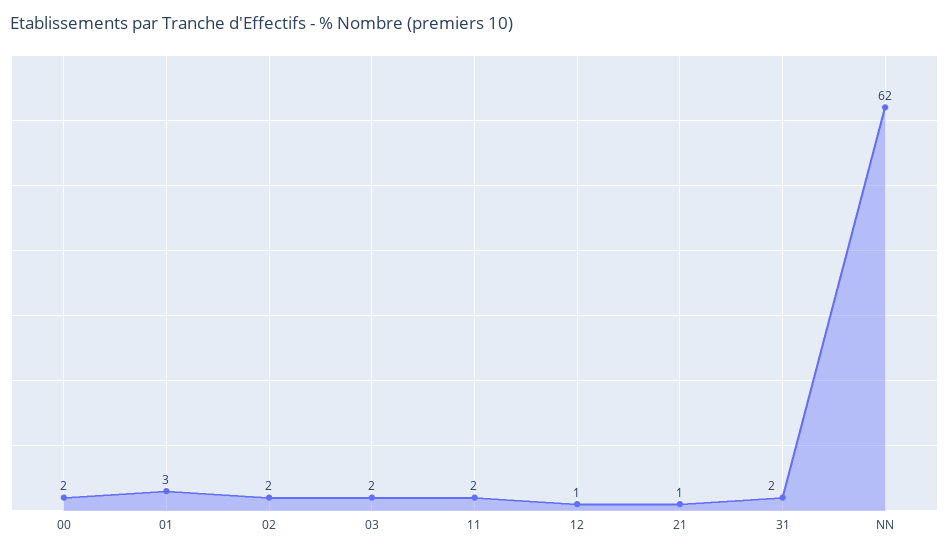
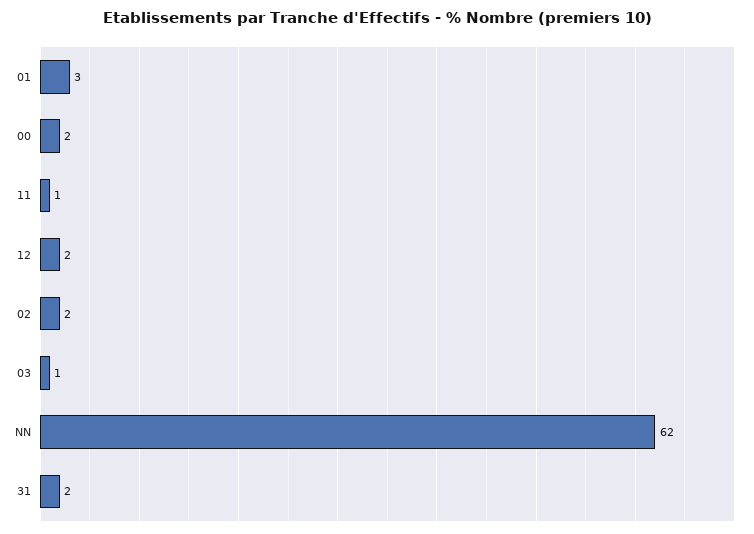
  {
    "00": 2,
    "01": 3,
    "02": 2,
-   "03": 2,
+   "03": 1,
-   "11": 2,
+   "11": 1,
-   "12": 1,
+   "12": 2,
-   "21": 1,
    "31": 2,
    "NN": 62
  }

